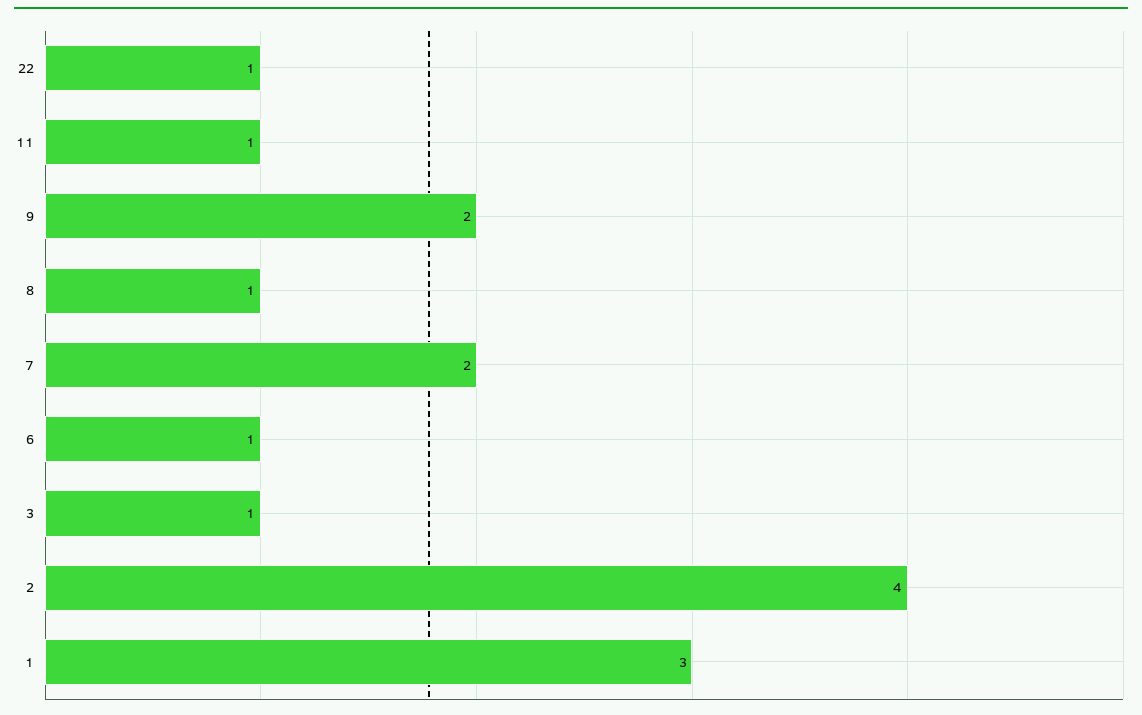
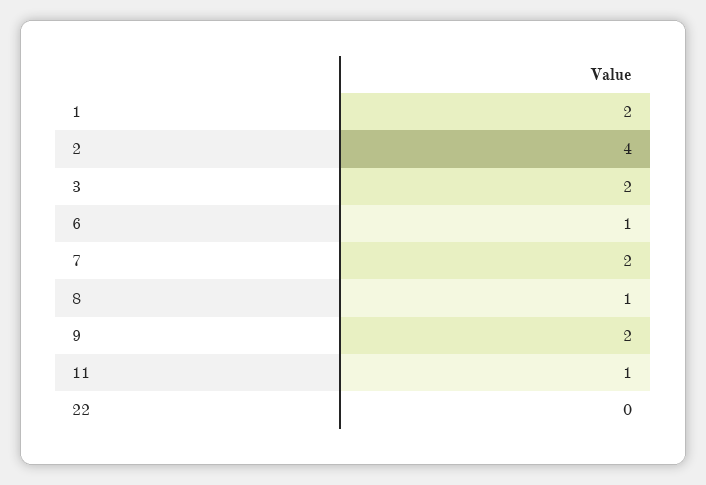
  {
-   "22": 1,
+   "22": 0,
    "11": 1,
    "9": 2,
    "8": 1,
    "7": 2,
    "6": 1,
-   "3": 1,
+   "3": 2,
    "2": 4,
-   "1": 3
+   "1": 2
  }

